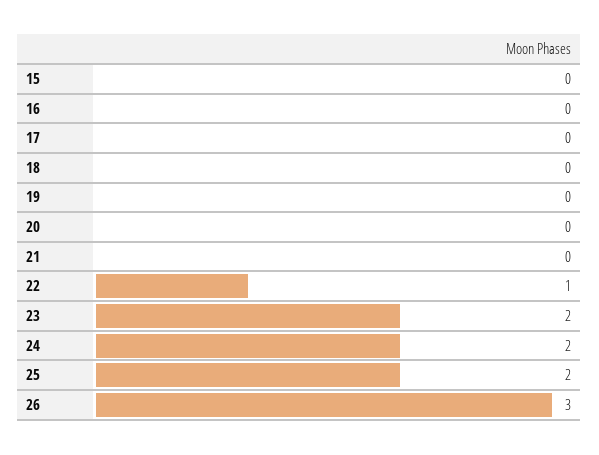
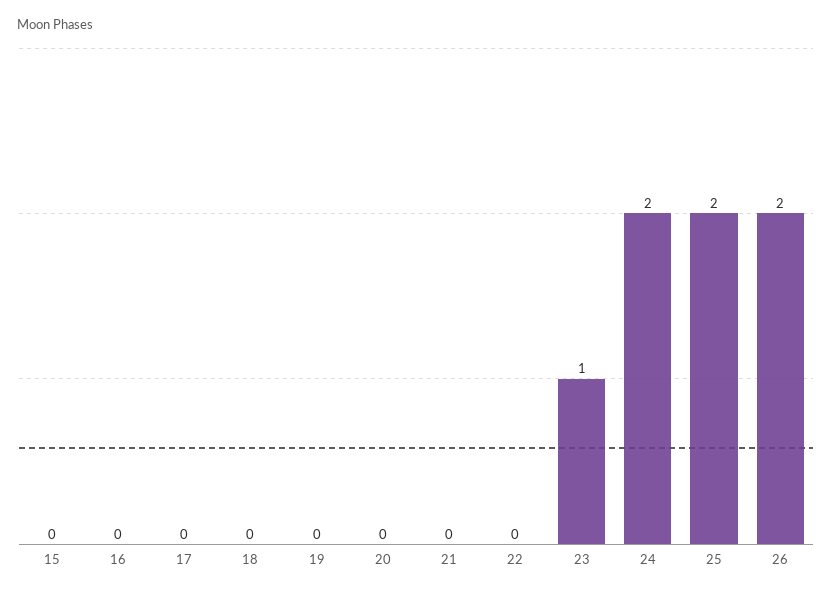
  {
    "15": 0,
    "16": 0,
    "17": 0,
    "18": 0,
    "19": 0,
    "20": 0,
    "21": 0,
-   "22": 1,
+   "22": 0,
-   "23": 2,
+   "23": 1,
    "24": 2,
    "25": 2,
-   "26": 3
+   "26": 2
  }

